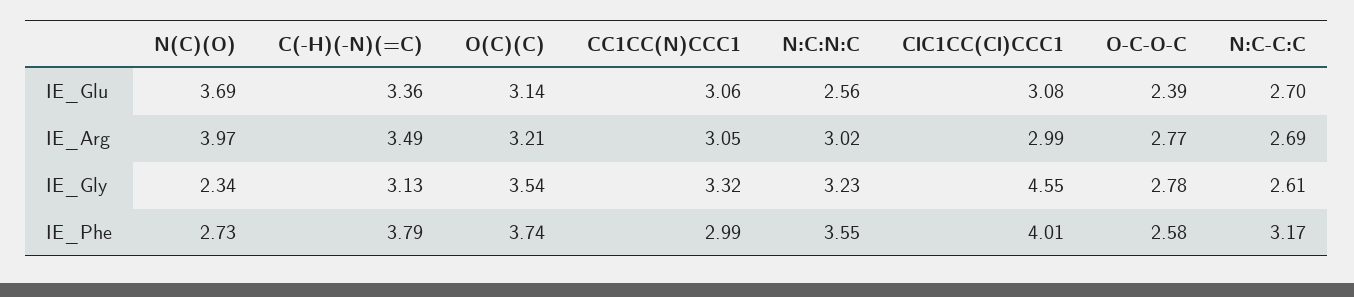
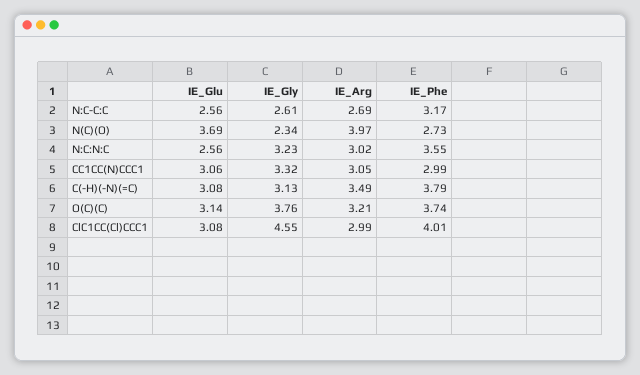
  {
    "N(C)(O)": {
      "IE_Glu": 3.69,
      "IE_Arg": 3.97,
      "IE_Gly": 2.34,
      "IE_Phe": 2.73
    },
    "C(-H)(-N)(=C)": {
-     "IE_Glu": 3.36,
+     "IE_Glu": 3.08,
      "IE_Arg": 3.49,
      "IE_Gly": 3.13,
      "IE_Phe": 3.79
    },
    "O(C)(C)": {
      "IE_Glu": 3.14,
      "IE_Arg": 3.21,
-     "IE_Gly": 3.54,
+     "IE_Gly": 3.76,
      "IE_Phe": 3.74
    },
    "CC1CC(N)CCC1": {
      "IE_Glu": 3.06,
      "IE_Arg": 3.05,
      "IE_Gly": 3.32,
      "IE_Phe": 2.99
    },
    "N:C:N:C": {
      "IE_Glu": 2.56,
      "IE_Arg": 3.02,
      "IE_Gly": 3.23,
      "IE_Phe": 3.55
    },
    "ClC1CC(Cl)CCC1": {
      "IE_Glu": 3.08,
      "IE_Arg": 2.99,
      "IE_Gly": 4.55,
      "IE_Phe": 4.01
    },
-   "O-C-O-C": {
-     "IE_Glu": 2.39,
-     "IE_Arg": 2.77,
-     "IE_Gly": 2.78,
-     "IE_Phe": 2.58
-   },
    "N:C-C:C": {
-     "IE_Glu": 2.7,
+     "IE_Glu": 2.56,
      "IE_Arg": 2.69,
      "IE_Gly": 2.61,
      "IE_Phe": 3.17
    }
  }

